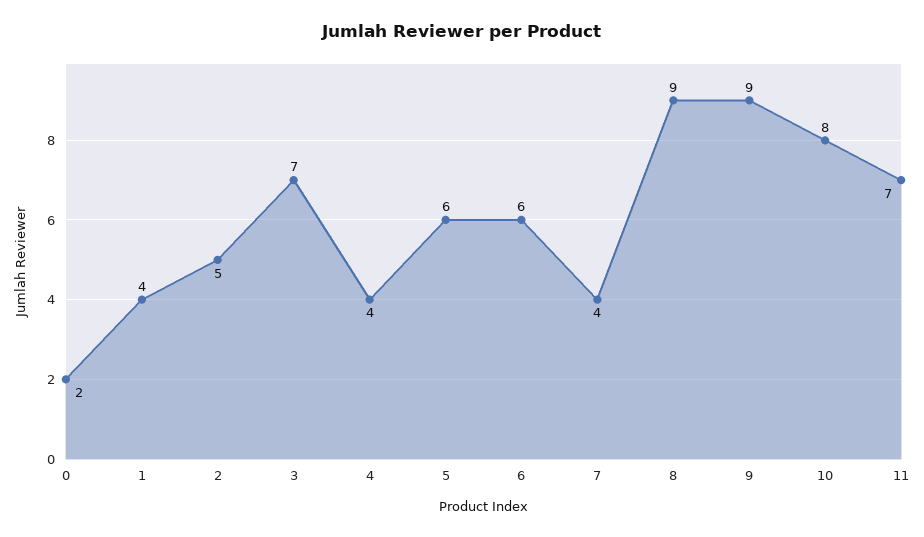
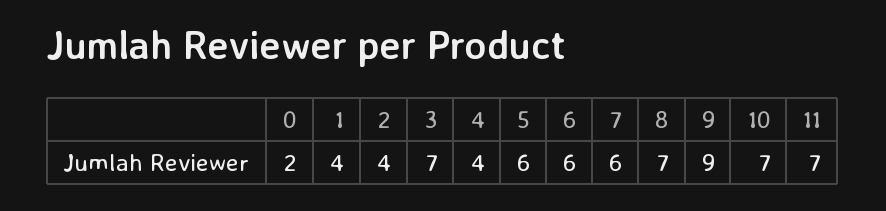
  {
    "0": 2,
    "1": 4,
-   "2": 5,
+   "2": 4,
    "3": 7,
    "4": 4,
    "5": 6,
    "6": 6,
-   "7": 4,
+   "7": 6,
-   "8": 9,
+   "8": 7,
    "9": 9,
-   "10": 8,
+   "10": 7,
    "11": 7
  }

